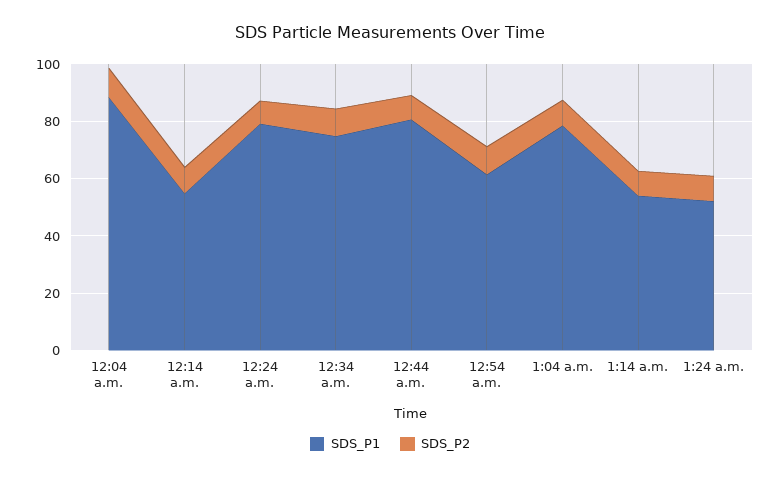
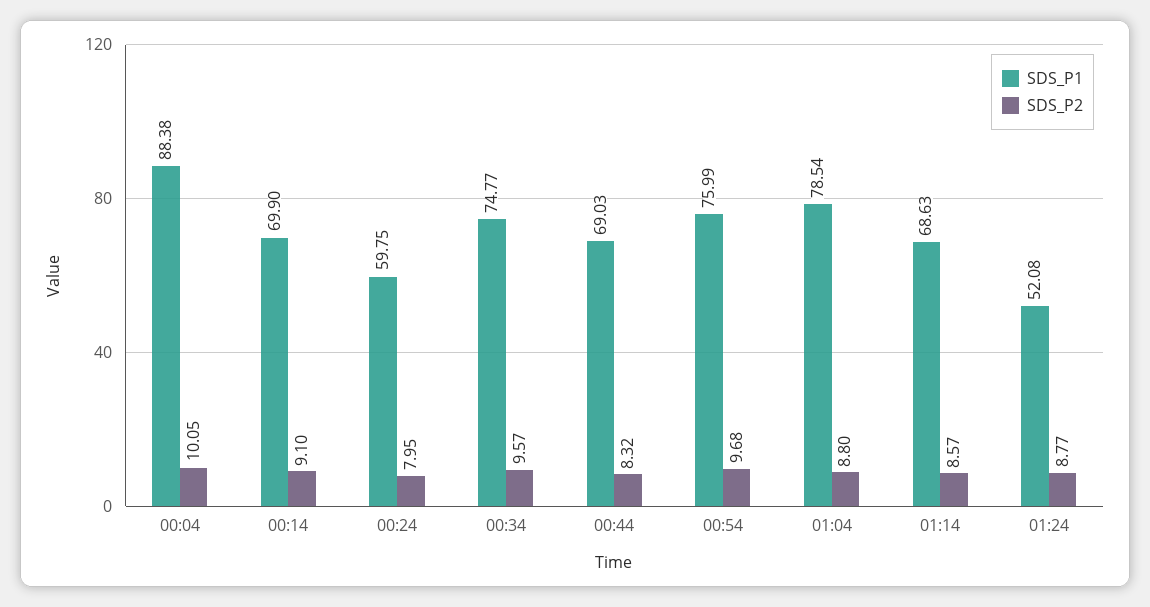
  {
    "SDS_P1": {
      "12:04 a.m.": 88.38,
-     "12:14 a.m.": 55,
+     "12:14 a.m.": 69.9,
-     "12:24 a.m.": 80,
+     "12:24 a.m.": 59.75,
      "12:34 a.m.": 74.77,
-     "12:44 a.m.": 80,
+     "12:44 a.m.": 69.03,
-     "12:54 a.m.": 60,
+     "12:54 a.m.": 75.99,
      "1:04 a.m.": 78.54,
-     "1:14 a.m.": 55,
+     "1:14 a.m.": 68.63,
      "1:24 a.m.": 52.08
    },
    "SDS_P2": {
      "12:04 a.m.": 10.05,
      "12:14 a.m.": 9.1,
      "12:24 a.m.": 7.95,
      "12:34 a.m.": 9.57,
      "12:44 a.m.": 8.32,
      "12:54 a.m.": 9.68,
      "1:04 a.m.": 8.8,
      "1:14 a.m.": 8.57,
      "1:24 a.m.": 8.77
    }
  }

